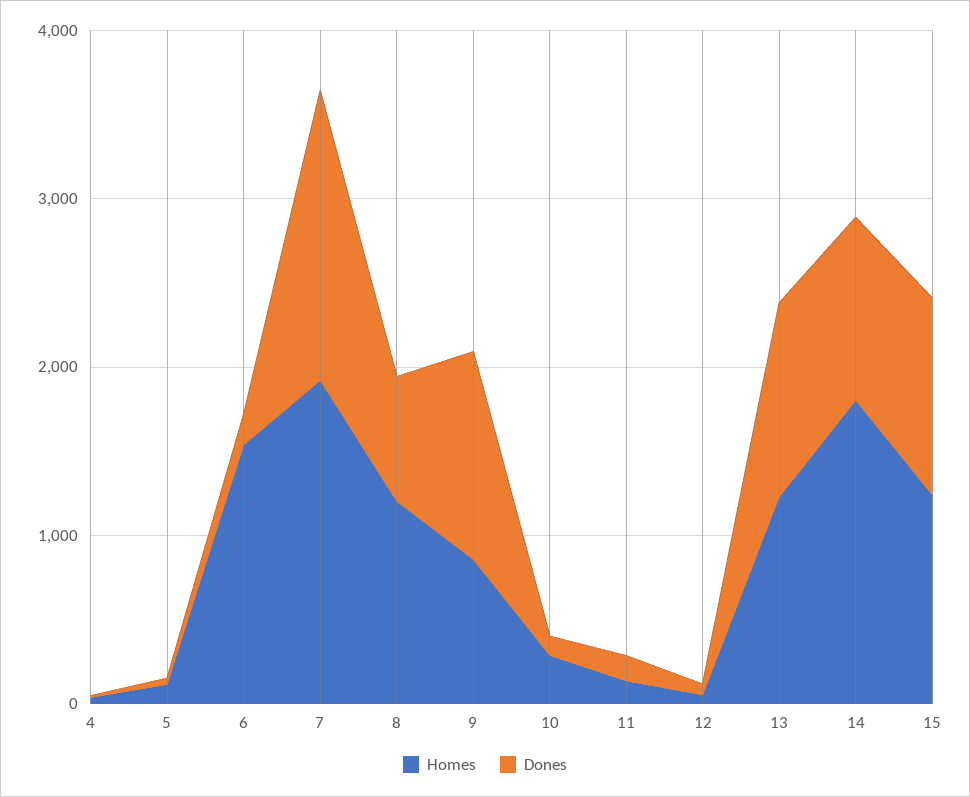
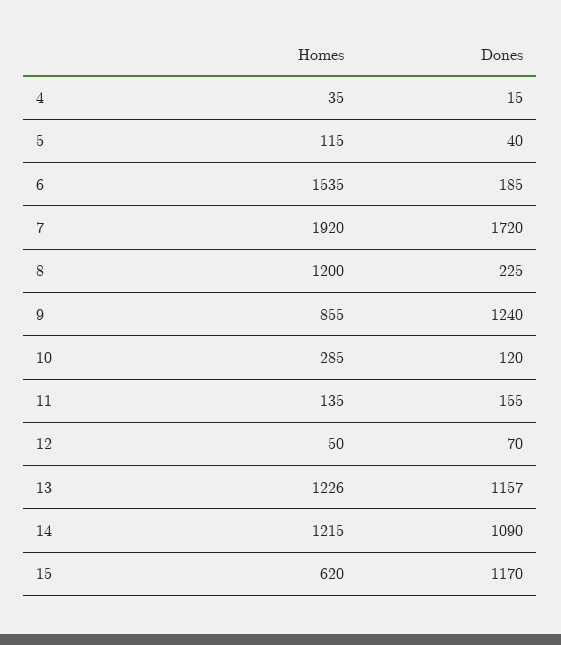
  {
    "Homes": {
      "4": 35,
      "5": 115,
      "6": 1535,
      "7": 1920,
      "8": 1200,
      "9": 855,
      "10": 285,
      "11": 135,
      "12": 50,
      "13": 1226,
-     "14": 1800,
+     "14": 1215,
-     "15": 1200
+     "15": 620
    },
    "Dones": {
      "4": 15,
      "5": 40,
      "6": 185,
      "7": 1720,
-     "8": 800,
+     "8": 225,
      "9": 1240,
      "10": 120,
      "11": 155,
      "12": 70,
      "13": 1157,
      "14": 1090,
      "15": 1170
    }
  }

